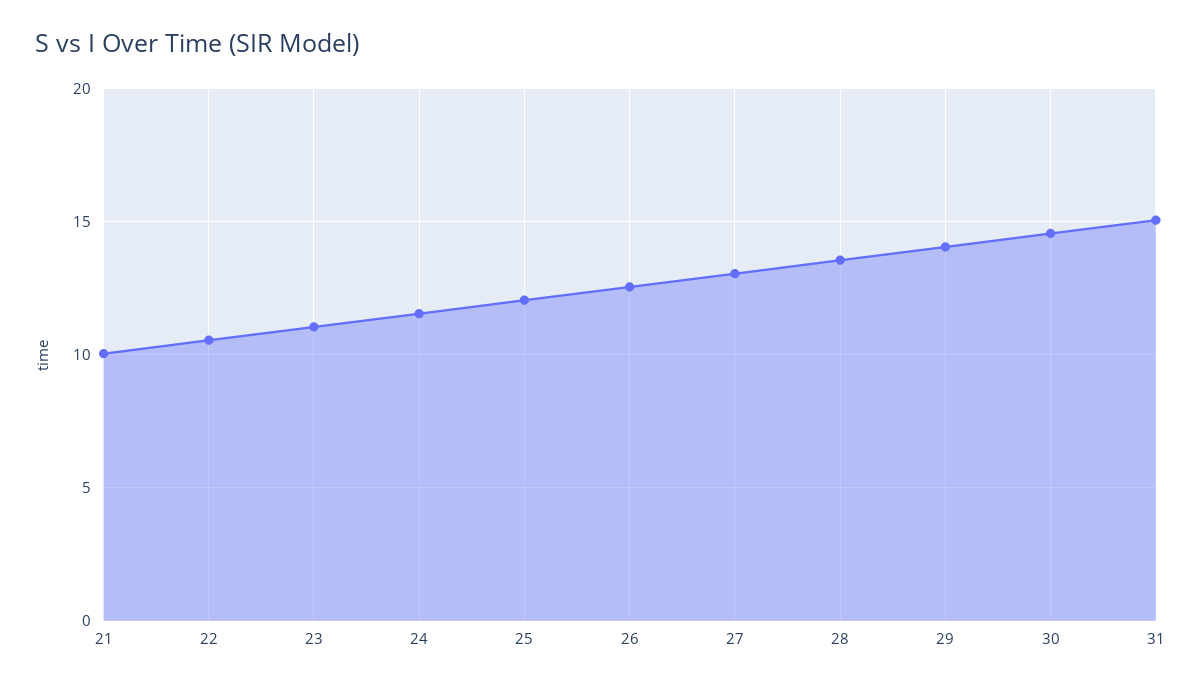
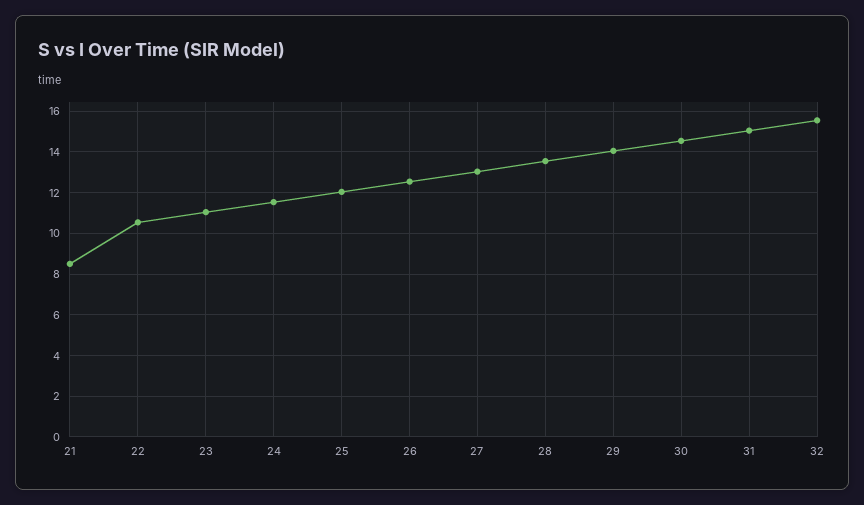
  {
-   "21": 10,
+   "21": 8.5,
    "22": 10.5,
    "23": 11,
    "24": 11.5,
    "25": 12,
    "26": 12.5,
    "27": 13,
    "28": 13.5,
    "29": 14,
    "30": 14.5,
-   "31": 15
+   "31": 15,
+   "32": 15.5
  }

